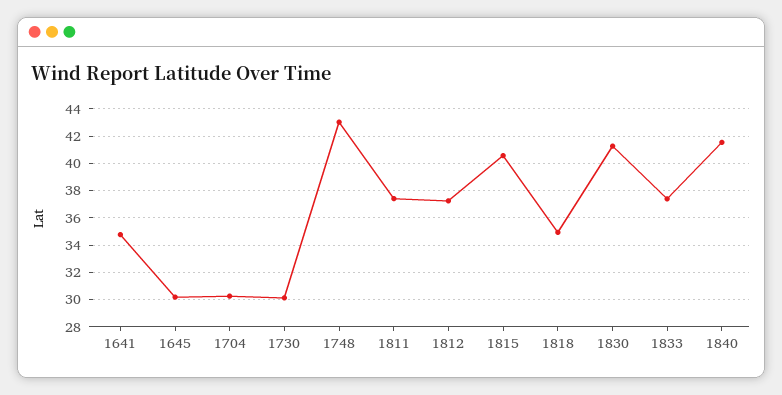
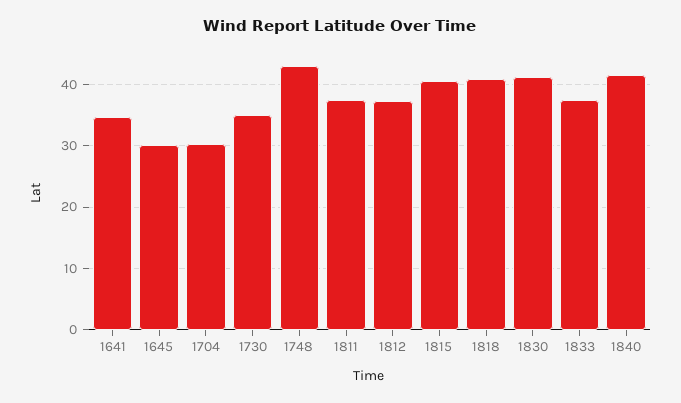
  {
    "1641": 35,
    "1645": 30,
    "1704": 30,
-   "1730": 30,
+   "1730": 35,
    "1748": 43,
    "1811": 37.5,
    "1812": 37,
    "1815": 40.5,
-   "1818": 35,
+   "1818": 41,
    "1830": 41.5,
    "1833": 37.5,
    "1840": 41.5
  }

